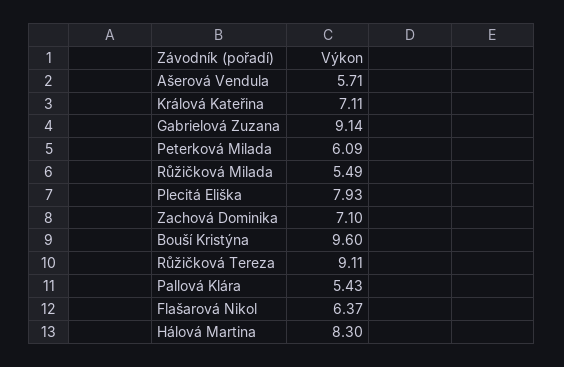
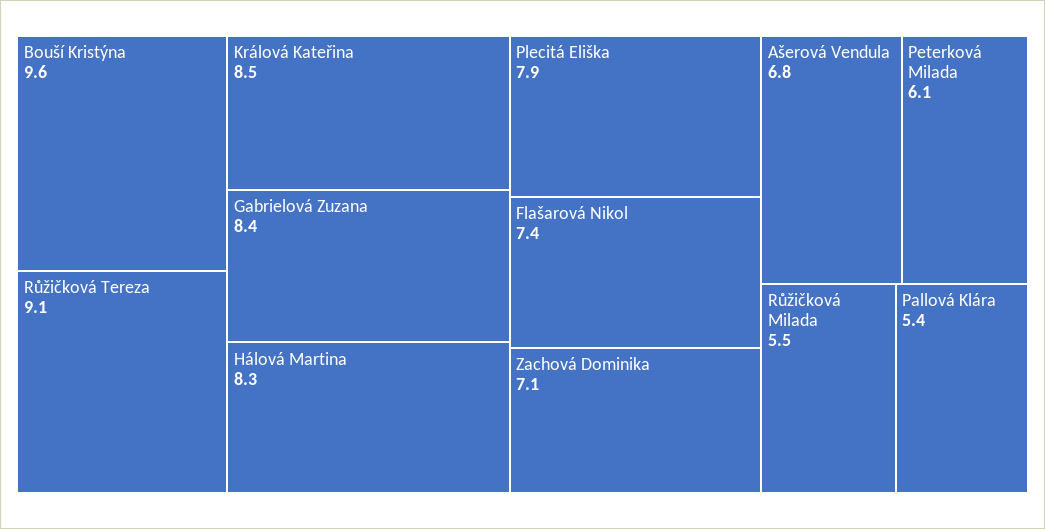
  {
-   "Ašerová Vendula": 5.71,
+   "Ašerová Vendula": 6.8,
-   "Králová Kateřina": 7.11,
+   "Králová Kateřina": 8.5,
-   "Gabrielová Zuzana": 9.14,
+   "Gabrielová Zuzana": 8.4,
    "Peterková Milada": 6.09,
    "Růžičková Milada": 5.49,
    "Plecitá Eliška": 7.93,
    "Zachová Dominika": 7.1,
    "Bouší Kristýna": 9.6,
    "Růžičková Tereza": 9.11,
    "Pallová Klára": 5.43,
-   "Flašarová Nikol": 6.37,
+   "Flašarová Nikol": 7.4,
    "Hálová Martina": 8.3
  }

